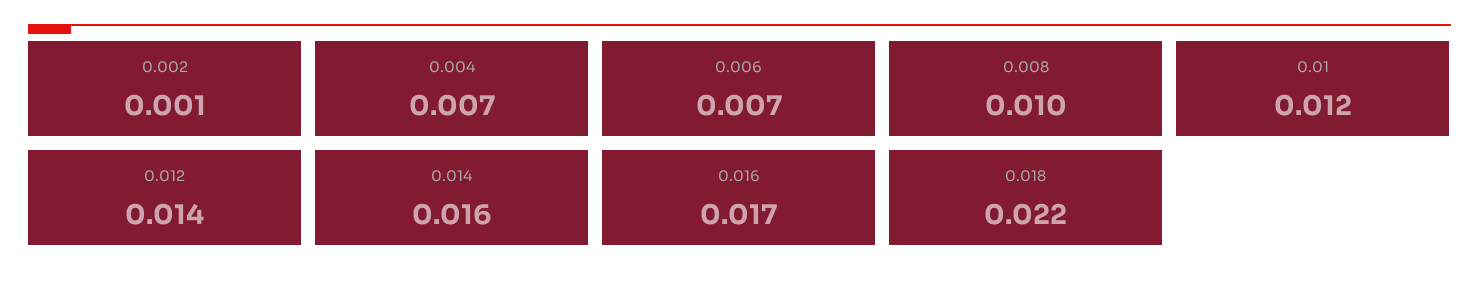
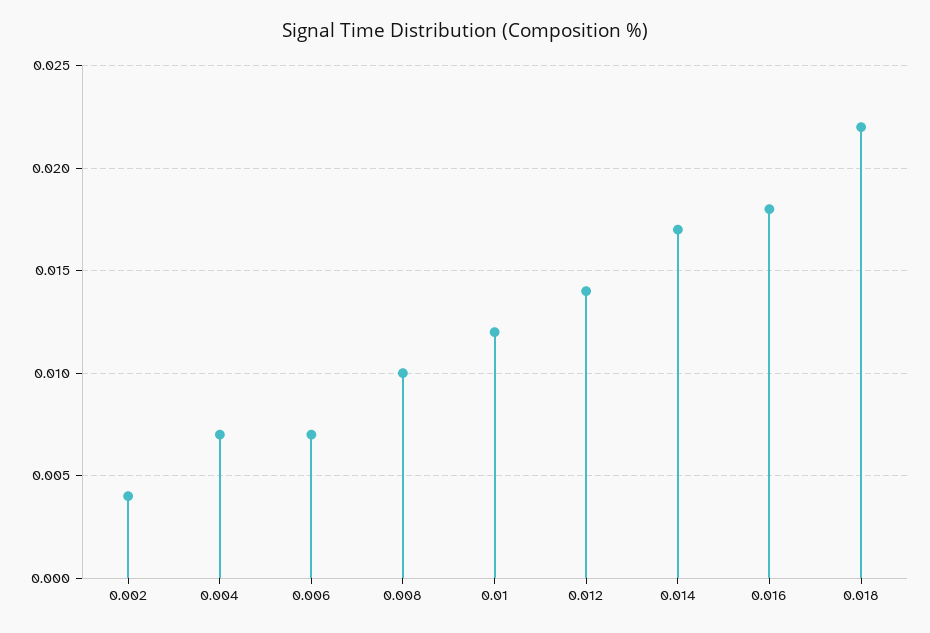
  {
-   "0.002": 0.001,
+   "0.002": 0.004,
    "0.004": 0.007,
    "0.006": 0.007,
    "0.008": 0.01,
    "0.01": 0.012,
    "0.012": 0.014,
-   "0.014": 0.016,
+   "0.014": 0.017,
-   "0.016": 0.017,
+   "0.016": 0.018,
    "0.018": 0.022
  }

